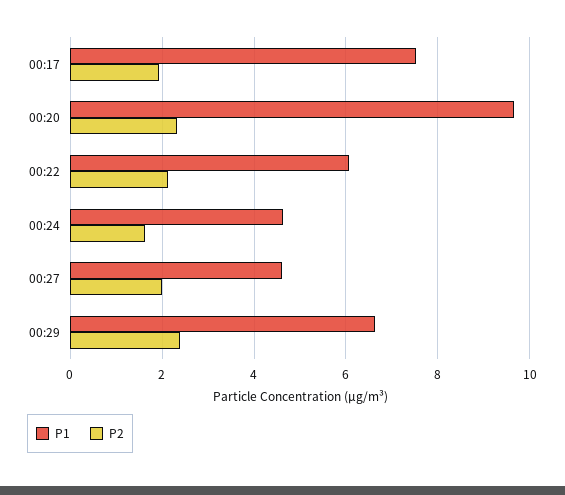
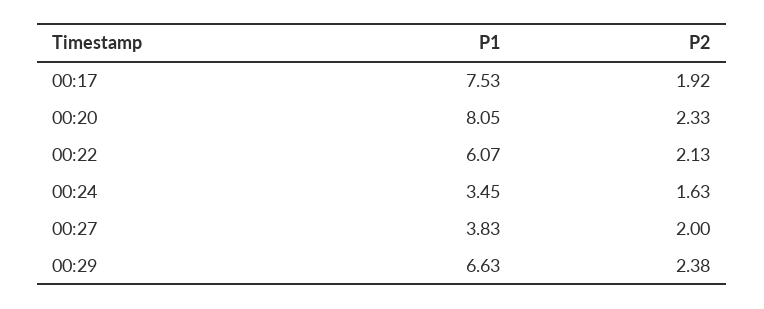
  {
    "P1": {
      "00:17": 7.53,
-     "00:20": 9.6,
+     "00:20": 8.05,
      "00:22": 6.07,
-     "00:24": 4.6,
+     "00:24": 3.45,
-     "00:27": 4.6,
+     "00:27": 3.83,
      "00:29": 6.63
    },
    "P2": {
      "00:17": 1.92,
      "00:20": 2.33,
      "00:22": 2.13,
      "00:24": 1.63,
      "00:27": 2,
      "00:29": 2.38
    }
  }

